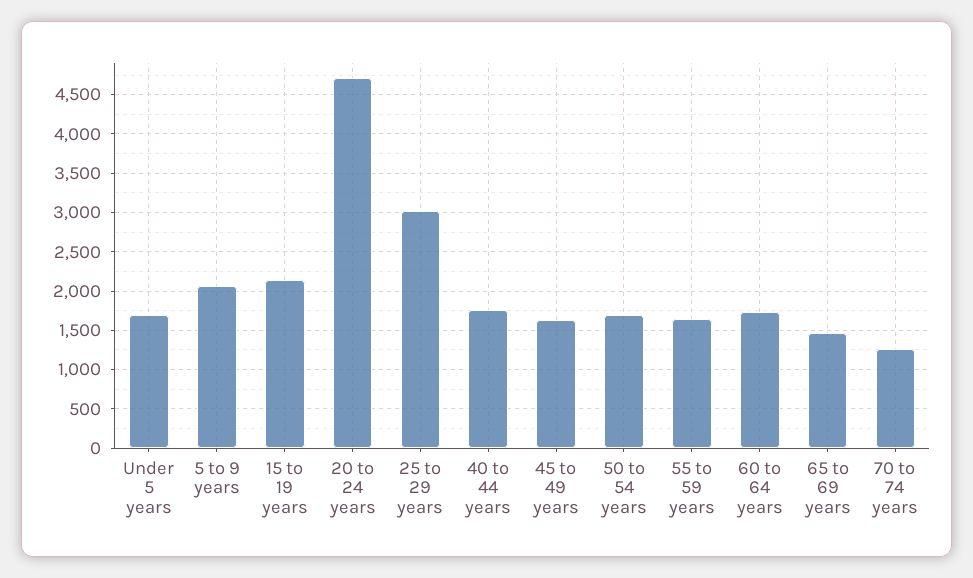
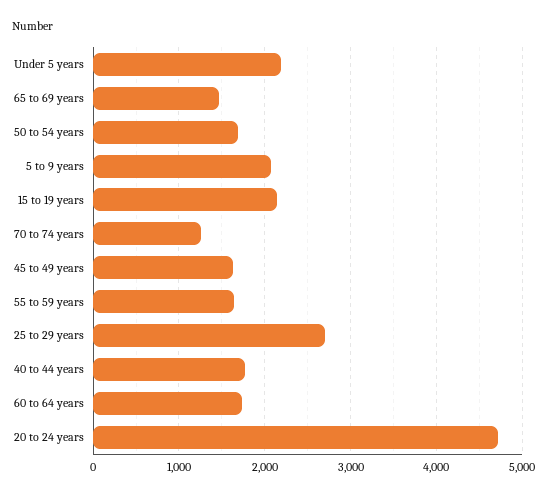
  {
-   "Under 5 years": 1700,
+   "Under 5 years": 2200,
    "5 to 9 years": 2100,
    "15 to 19 years": 2100,
    "20 to 24 years": 4700,
-   "25 to 29 years": 3000,
+   "25 to 29 years": 2700,
    "40 to 44 years": 1800,
    "45 to 49 years": 1600,
    "50 to 54 years": 1700,
    "55 to 59 years": 1600,
    "60 to 64 years": 1700,
    "65 to 69 years": 1500,
    "70 to 74 years": 1300
  }

